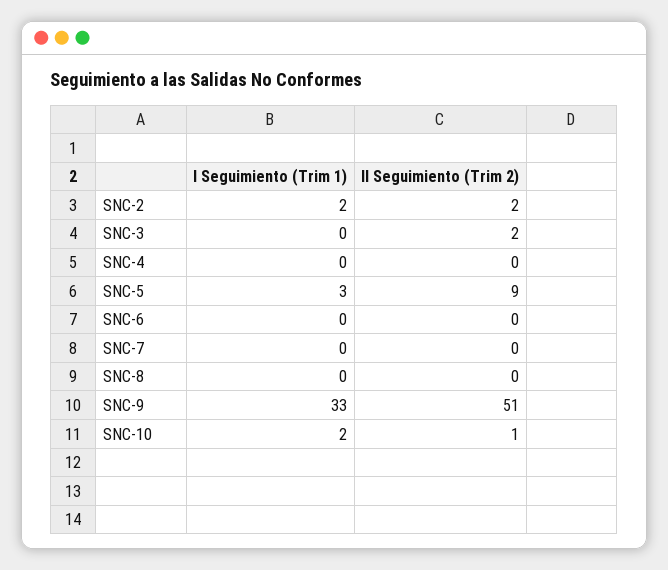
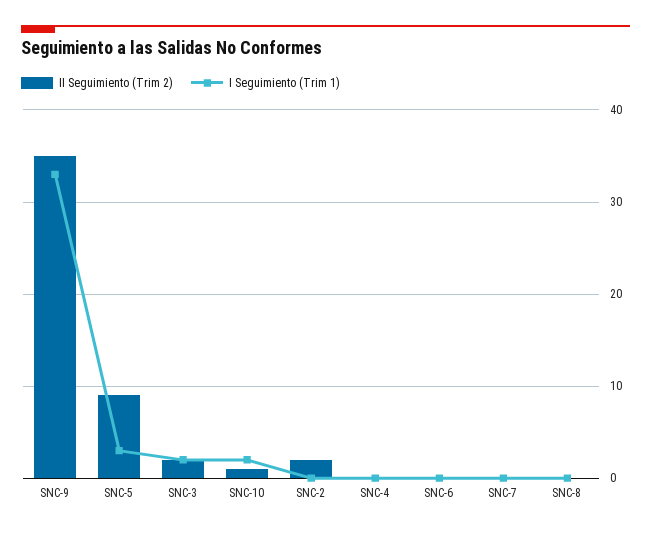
  {
    "I Seguimiento (Trim 1)": {
-     "SNC-2": 2,
+     "SNC-2": 0,
-     "SNC-3": 0,
+     "SNC-3": 2,
      "SNC-4": 0,
      "SNC-5": 3,
      "SNC-6": 0,
      "SNC-7": 0,
      "SNC-8": 0,
      "SNC-9": 33,
      "SNC-10": 2
    },
    "II Seguimiento (Trim 2)": {
      "SNC-2": 2,
      "SNC-3": 2,
      "SNC-4": 0,
      "SNC-5": 9,
      "SNC-6": 0,
      "SNC-7": 0,
      "SNC-8": 0,
-     "SNC-9": 51,
+     "SNC-9": 35,
      "SNC-10": 1
    }
  }

